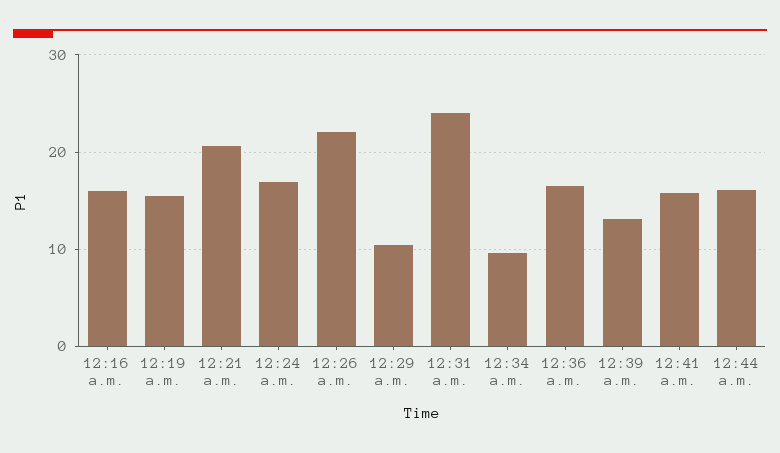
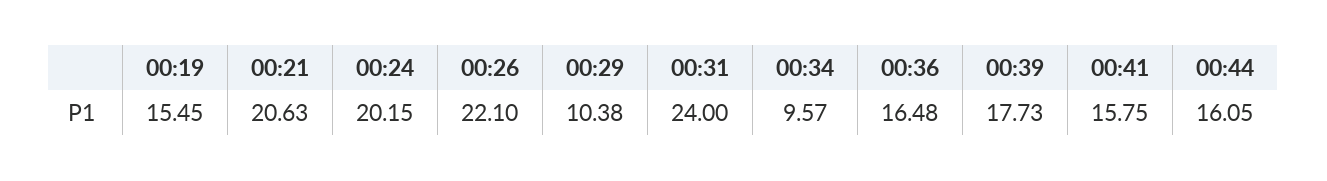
  {
-   "12:16 a.m.": 16,
    "12:19 a.m.": 15.45,
    "12:21 a.m.": 20.63,
-   "12:24 a.m.": 17,
+   "12:24 a.m.": 20.15,
    "12:26 a.m.": 22.1,
    "12:29 a.m.": 10.38,
    "12:31 a.m.": 24,
    "12:34 a.m.": 9.57,
    "12:36 a.m.": 16.48,
-   "12:39 a.m.": 13,
+   "12:39 a.m.": 17.73,
    "12:41 a.m.": 15.75,
    "12:44 a.m.": 16.05
  }

